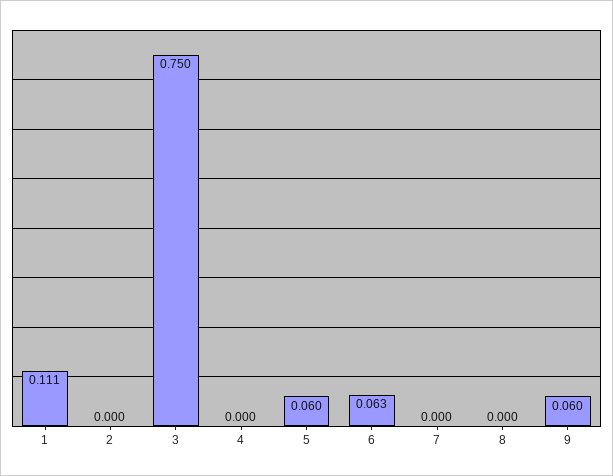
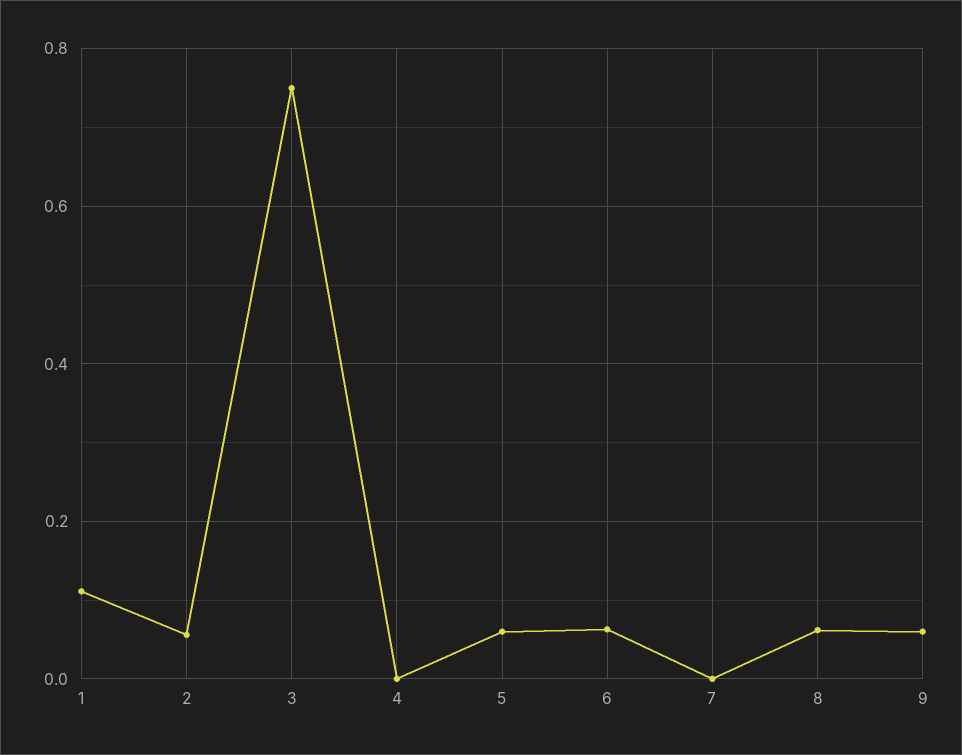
  {
    "1": 0.111,
-   "2": 0,
+   "2": 0.06,
    "3": 0.75,
    "4": 0,
    "5": 0.06,
    "6": 0.063,
    "7": 0,
-   "8": 0,
+   "8": 0.06,
    "9": 0.06
  }

